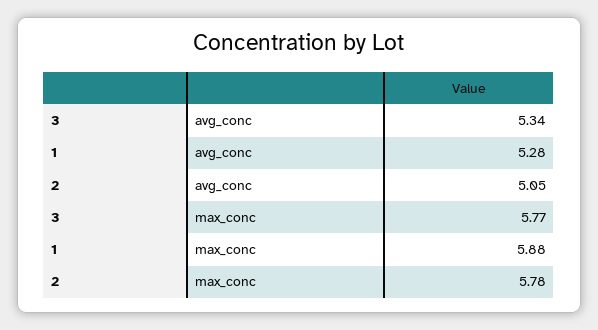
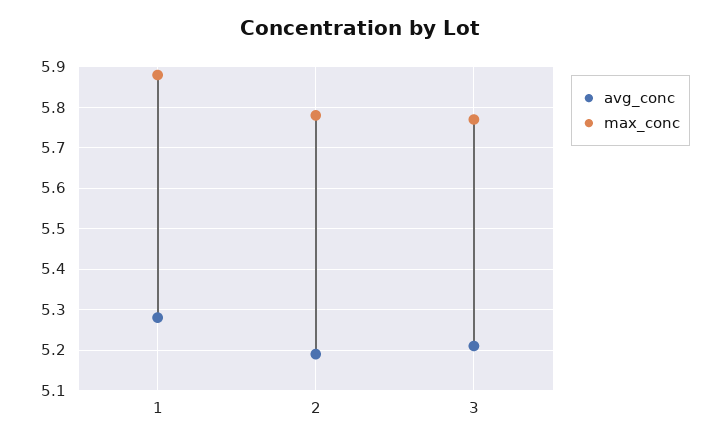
  {
    "avg_conc": {
-     "3": 5.34,
+     "3": 5.2,
      "1": 5.28,
-     "2": 5.05
+     "2": 5.2
    },
    "max_conc": {
      "3": 5.77,
      "1": 5.88,
      "2": 5.78
    }
  }

